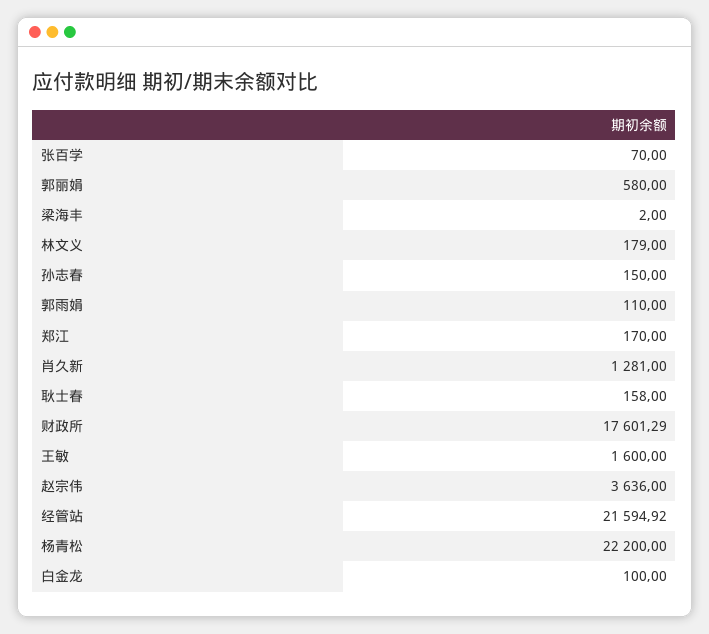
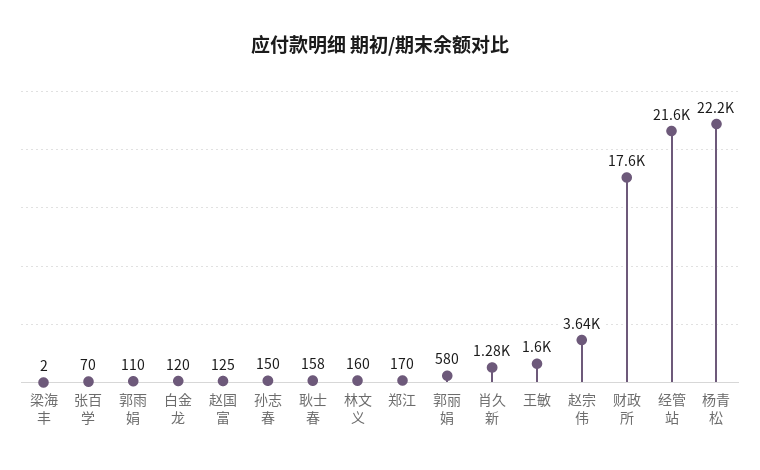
  {
    "张百学": 70,
    "郭丽娟": 580,
    "梁海丰": 2,
-   "林文义": 179,
+   "林文义": 160,
    "孙志春": 150,
    "郭雨娟": 110,
    "郑江": 170,
    "肖久新": 1281,
    "耿士春": 158,
    "财政所": 17601.29,
    "王敏": 1600,
    "赵宗伟": 3636,
    "经管站": 21594.92,
    "杨青松": 22200,
-   "白金龙": 100
+   "白金龙": 120,
+   "赵国富": 125
  }

